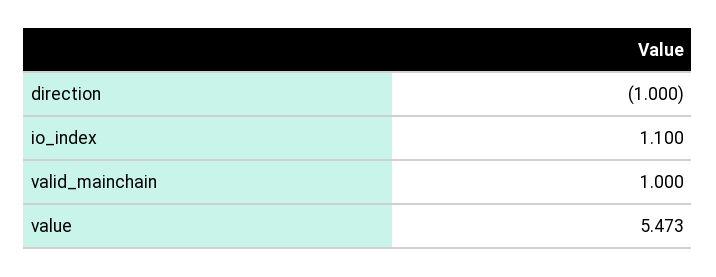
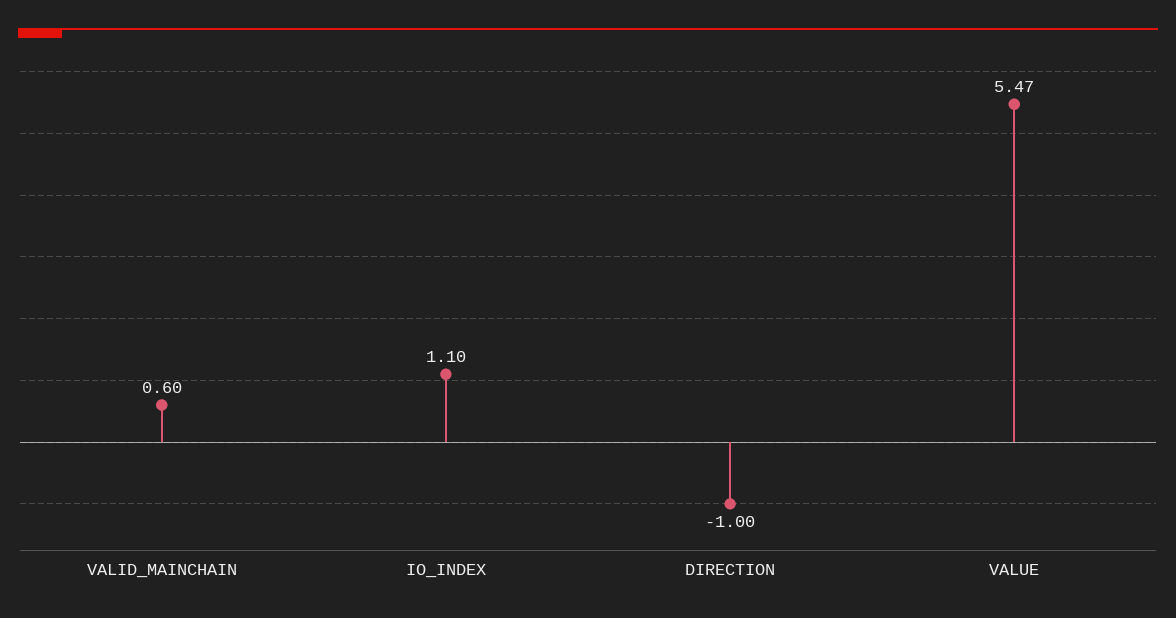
  {
    "direction": -1,
    "io_index": 1.1,
-   "valid_mainchain": 1,
+   "valid_mainchain": 0.6,
    "value": 5.473
  }

